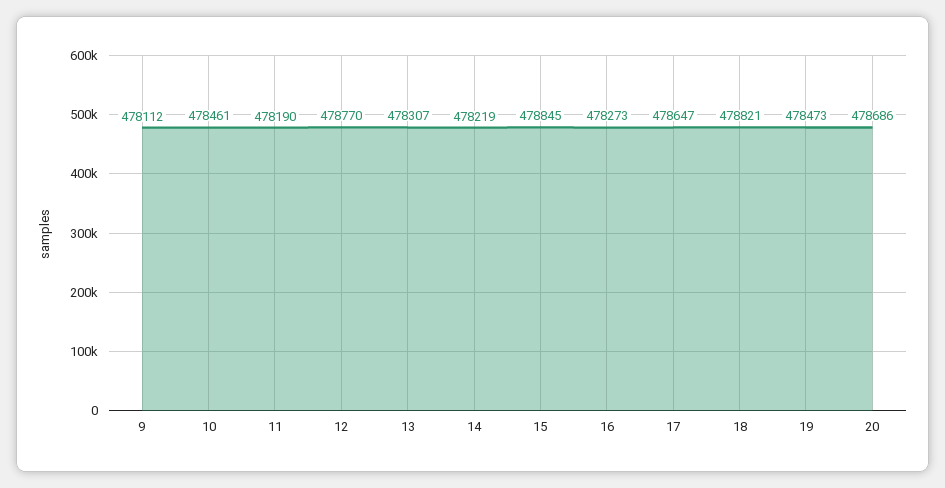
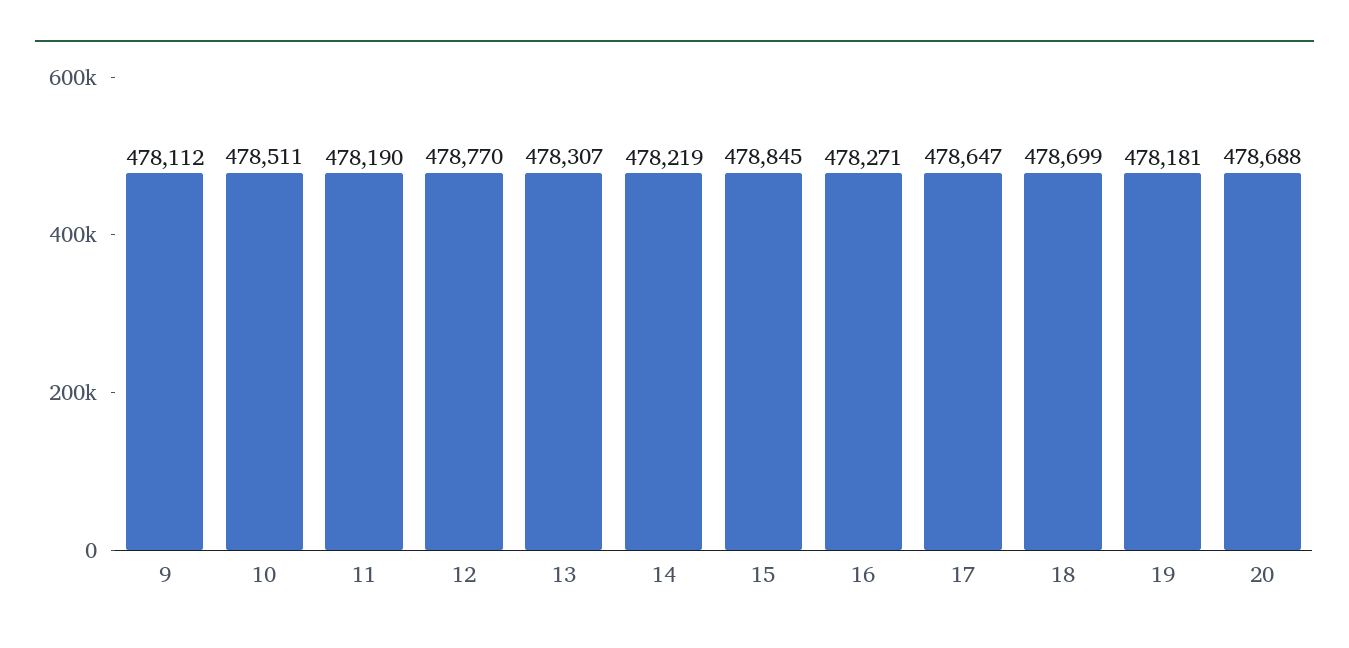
  {
    "9": 478112,
-   "10": 478461,
+   "10": 478511,
    "11": 478190,
    "12": 478770,
    "13": 478307,
    "14": 478219,
    "15": 478845,
-   "16": 478273,
+   "16": 478271,
    "17": 478647,
-   "18": 478821,
+   "18": 478699,
-   "19": 478473,
+   "19": 478181,
-   "20": 478686
+   "20": 478688
  }

